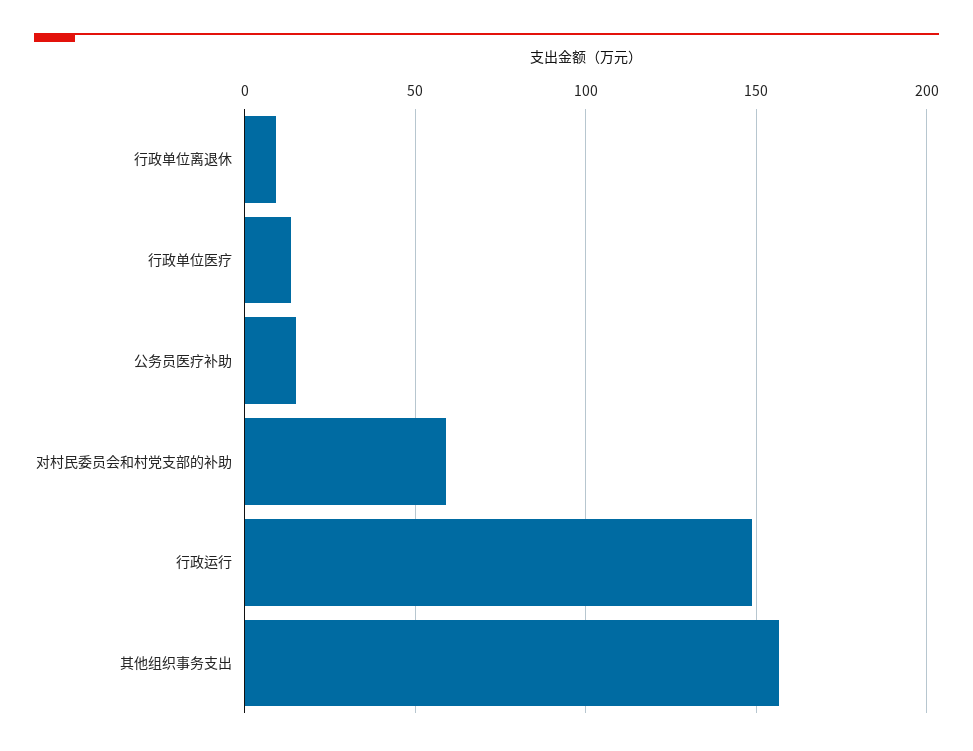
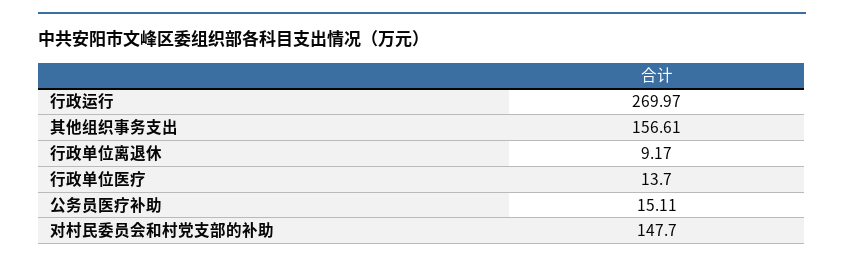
  {
    "行政单位离退休": 9.17,
    "行政单位医疗": 13.7,
    "公务员医疗补助": 15.11,
-   "对村民委员会和村党支部的补助": 60,
+   "对村民委员会和村党支部的补助": 147.7,
-   "行政运行": 150,
+   "行政运行": 269.97,
    "其他组织事务支出": 156.61
  }

